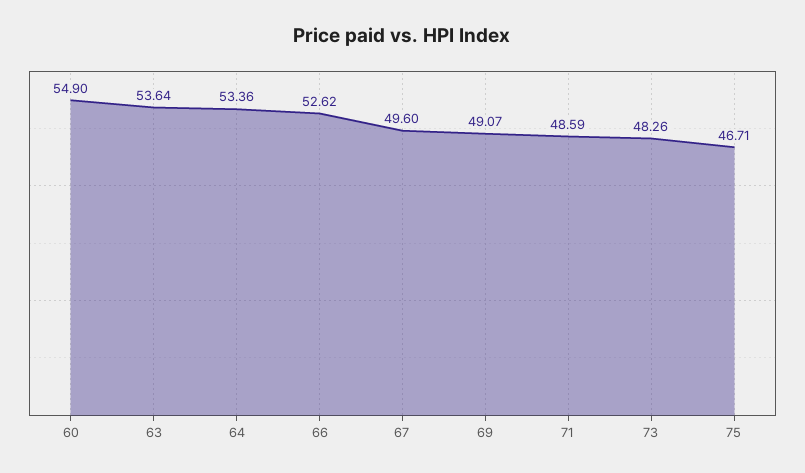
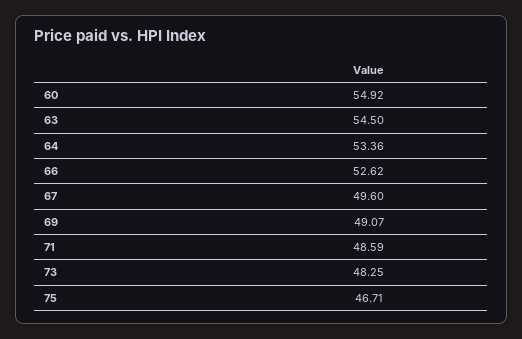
  {
-   "60": 54.9,
+   "60": 54.92,
-   "63": 53.64,
+   "63": 54.5,
    "64": 53.36,
    "66": 52.62,
    "67": 49.6,
    "69": 49.07,
    "71": 48.59,
-   "73": 48.26,
+   "73": 48.25,
    "75": 46.71
  }

